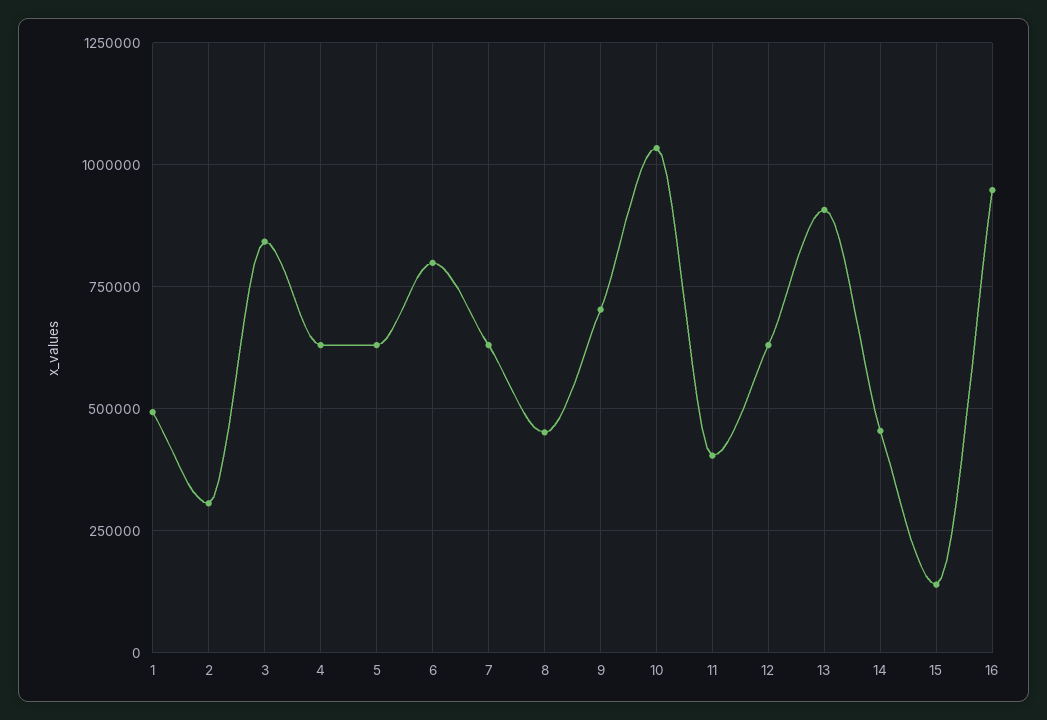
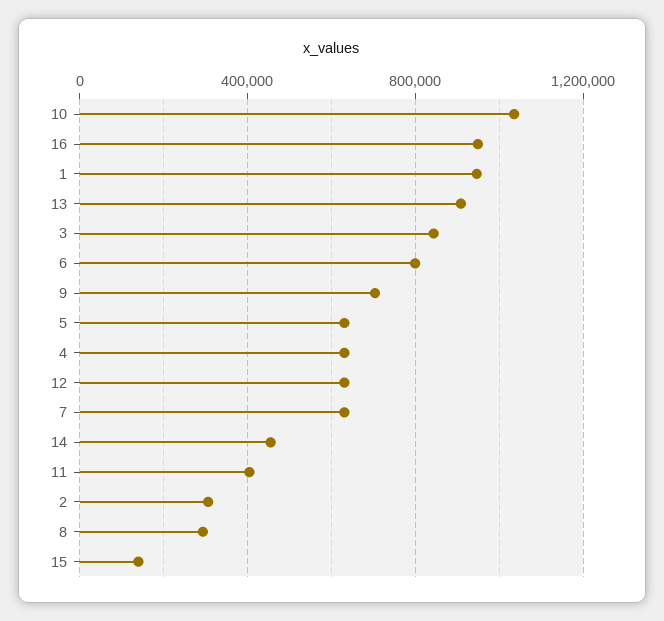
  {
-   "1": 500000,
+   "1": 950000,
    "2": 300000,
    "3": 850000,
    "4": 625000,
    "5": 625000,
    "6": 800000,
    "7": 625000,
-   "8": 450000,
+   "8": 300000,
    "9": 700000,
    "10": 1025000,
    "11": 400000,
    "12": 625000,
    "13": 900000,
    "14": 450000,
    "15": 150000,
    "16": 950000
  }

